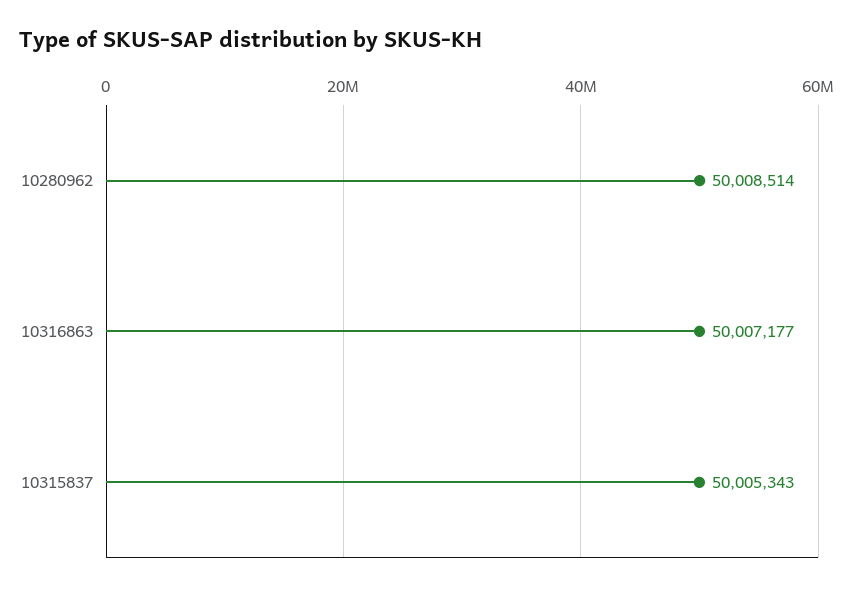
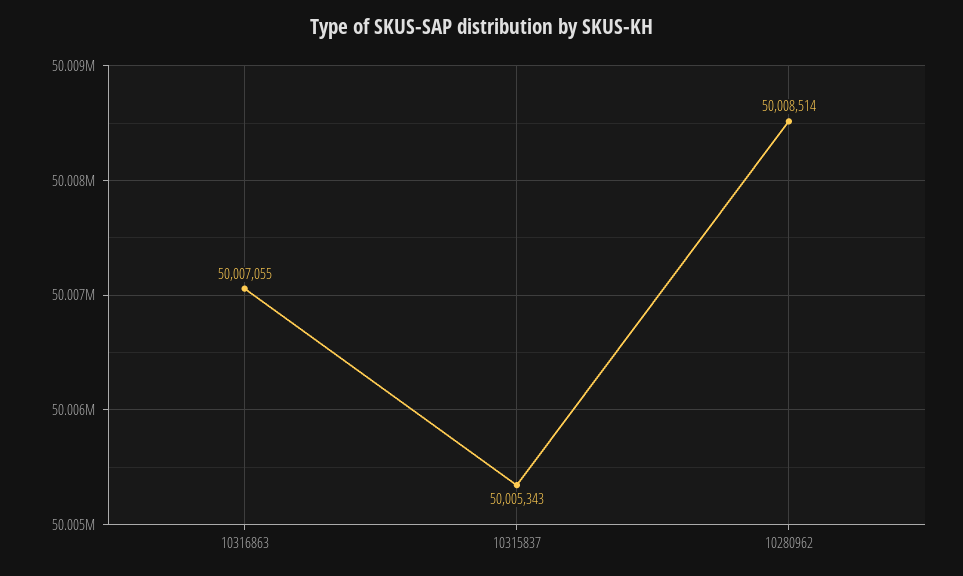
  {
    "10280962": 50008514,
-   "10316863": 50007177,
+   "10316863": 50007055,
    "10315837": 50005343
  }

